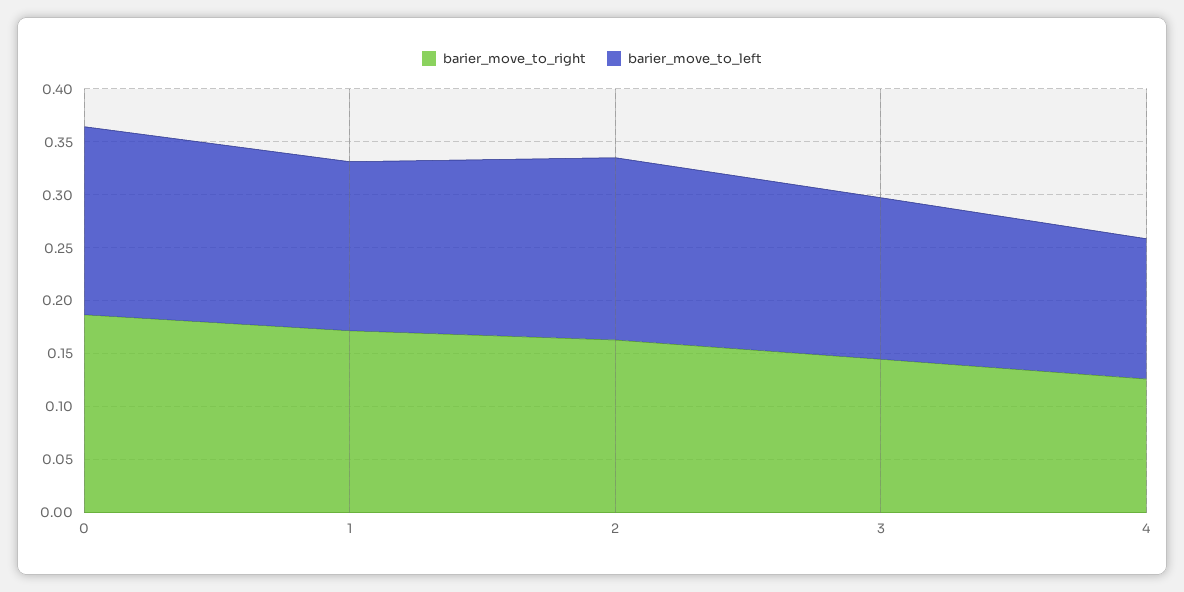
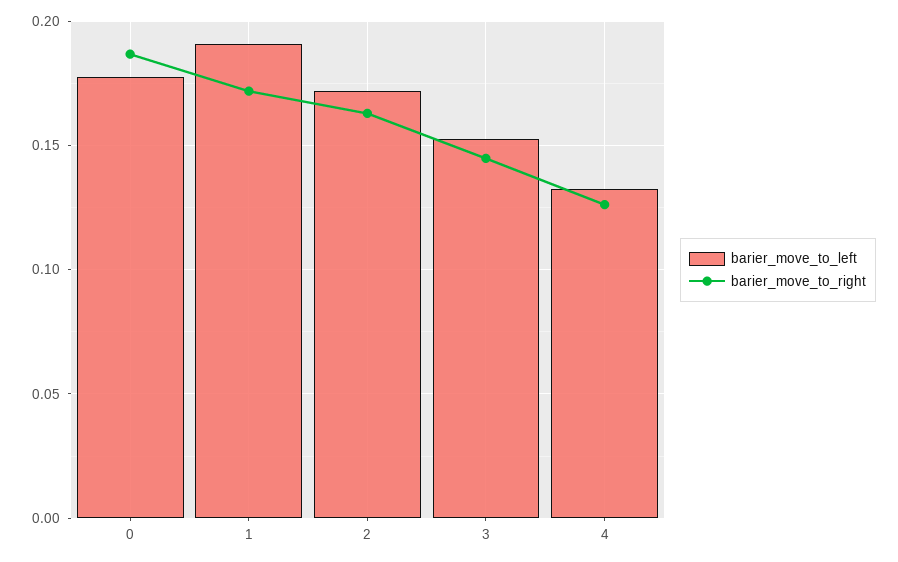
  {
    "barier_move_to_right": {
      "0": 0.185,
      "1": 0.17,
      "2": 0.165,
      "3": 0.145,
      "4": 0.125
    },
    "barier_move_to_left": {
      "0": 0.18,
-     "1": 0.16,
+     "1": 0.19,
      "2": 0.17,
      "3": 0.155,
      "4": 0.135
    }
  }

